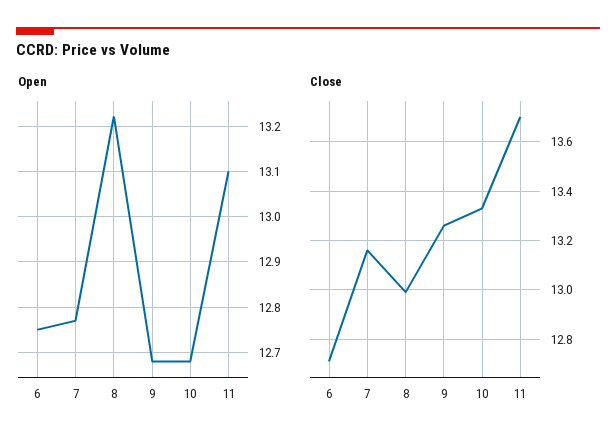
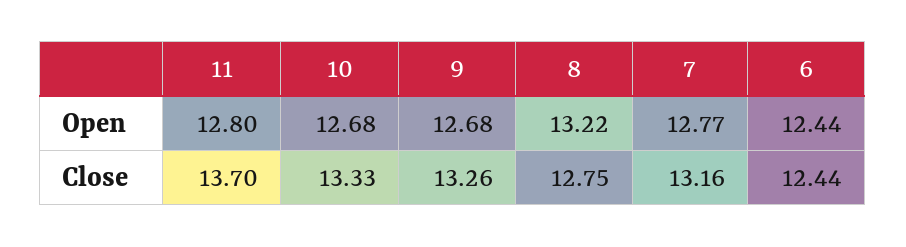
  {
    "Open": {
-     "6": 12.75,
+     "6": 12.44,
      "7": 12.77,
      "8": 13.22,
      "9": 12.68,
      "10": 12.68,
-     "11": 13.1
+     "11": 12.8
    },
    "Close": {
-     "6": 12.7,
+     "6": 12.44,
      "7": 13.16,
-     "8": 13,
+     "8": 12.75,
      "9": 13.26,
      "10": 13.33,
      "11": 13.7
    }
  }

